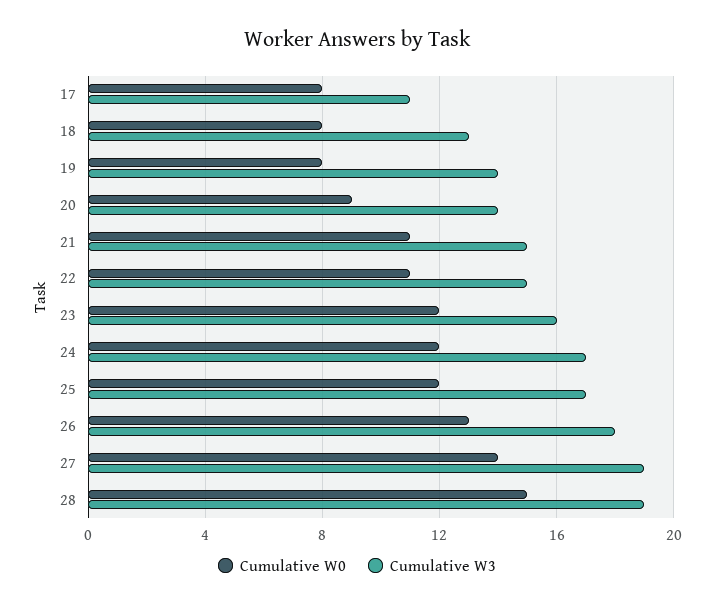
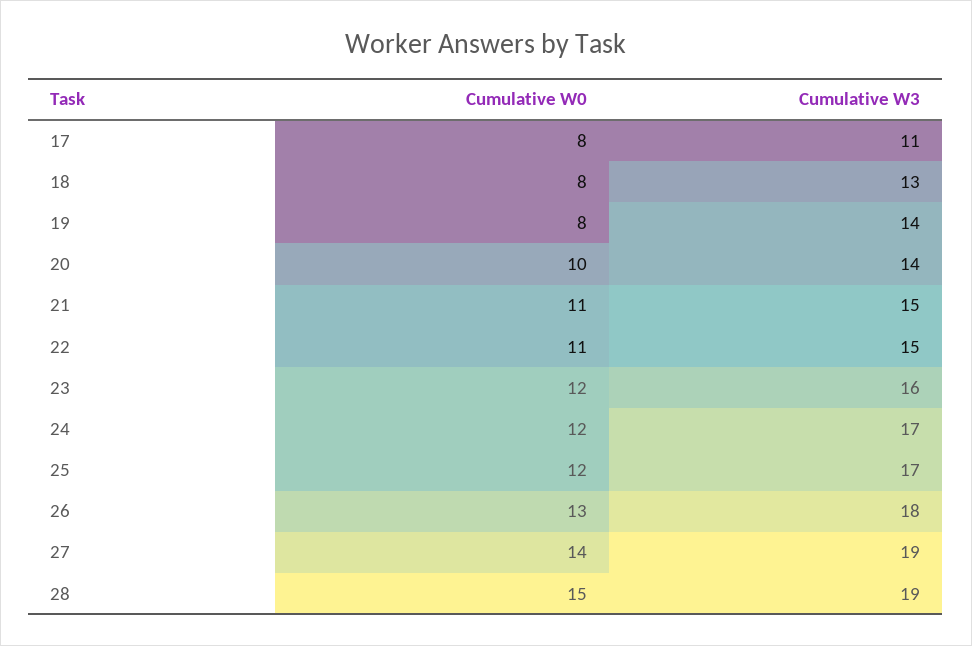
  {
    "Cumulative W0": {
      "17": 8,
      "18": 8,
      "19": 8,
-     "20": 9,
+     "20": 10,
      "21": 11,
      "22": 11,
      "23": 12,
      "24": 12,
      "25": 12,
      "26": 13,
      "27": 14,
      "28": 15
    },
    "Cumulative W3": {
      "17": 11,
      "18": 13,
      "19": 14,
      "20": 14,
      "21": 15,
      "22": 15,
      "23": 16,
      "24": 17,
      "25": 17,
      "26": 18,
      "27": 19,
      "28": 19
    }
  }

